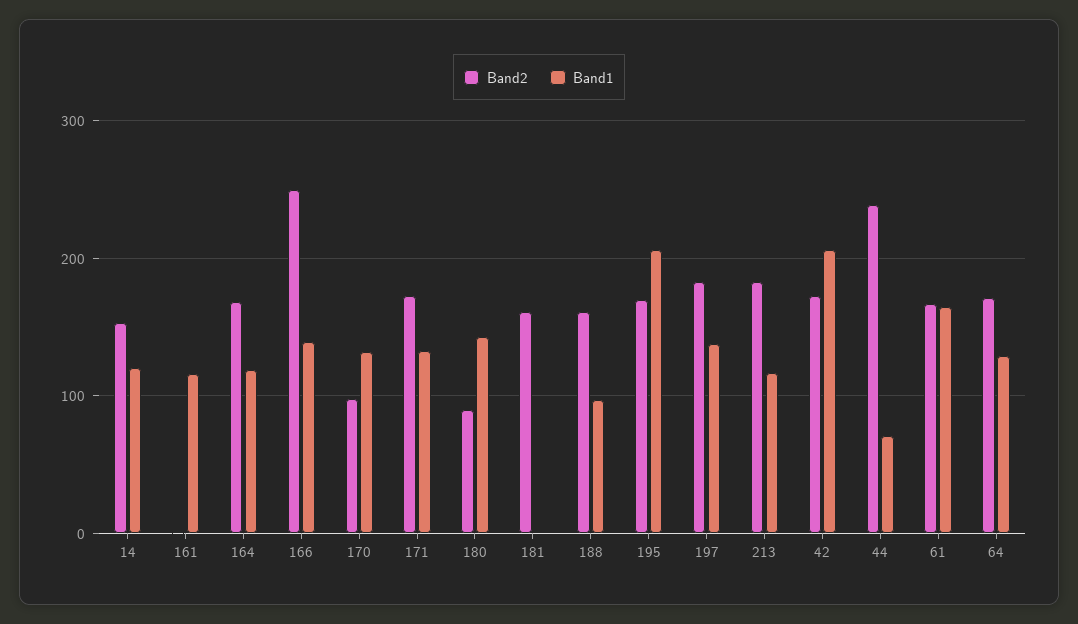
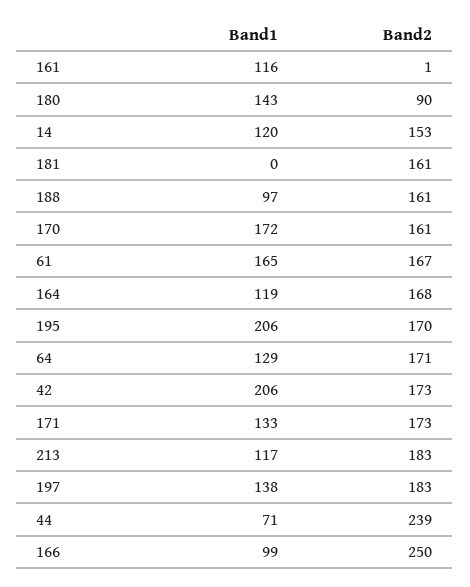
  {
    "Band2": {
      "14": 153,
      "161": 1,
      "164": 168,
      "166": 250,
-     "170": 100,
+     "170": 161,
      "171": 173,
      "180": 90,
      "181": 161,
      "188": 161,
      "195": 170,
      "197": 183,
      "213": 183,
      "42": 173,
      "44": 239,
      "61": 167,
      "64": 171
    },
    "Band1": {
      "14": 120,
      "161": 116,
      "164": 119,
-     "166": 140,
+     "166": 99,
-     "170": 130,
+     "170": 172,
      "171": 133,
      "180": 143,
      "181": 0,
      "188": 97,
      "195": 206,
      "197": 138,
      "213": 117,
      "42": 206,
      "44": 71,
      "61": 165,
      "64": 129
    }
  }

